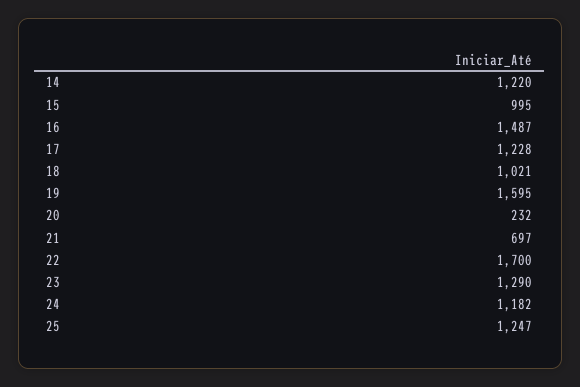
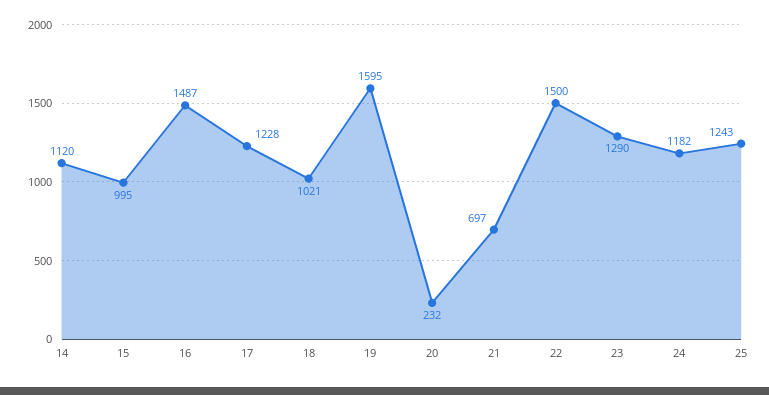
  {
-   "14": 1220,
+   "14": 1120,
    "15": 995,
    "16": 1487,
    "17": 1228,
    "18": 1021,
    "19": 1595,
    "20": 232,
    "21": 697,
-   "22": 1700,
+   "22": 1500,
    "23": 1290,
    "24": 1182,
-   "25": 1247
+   "25": 1243
  }

